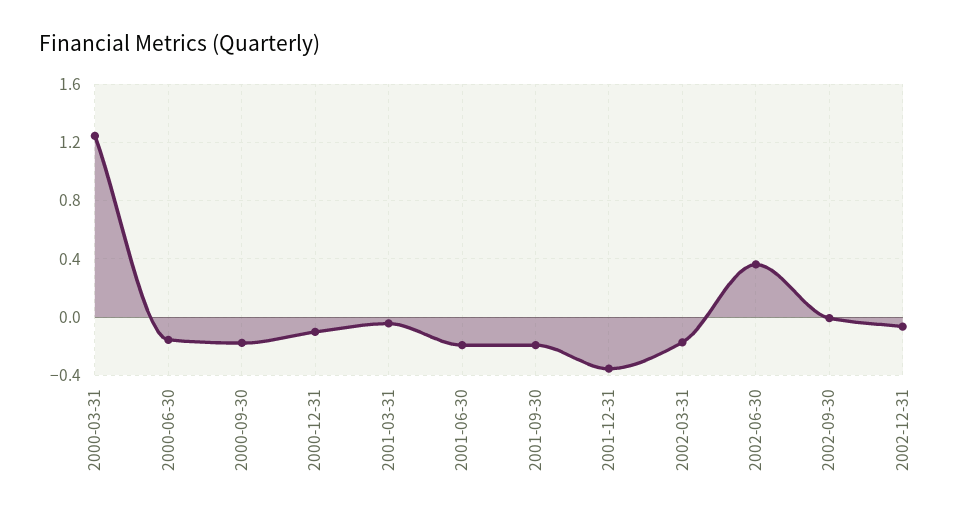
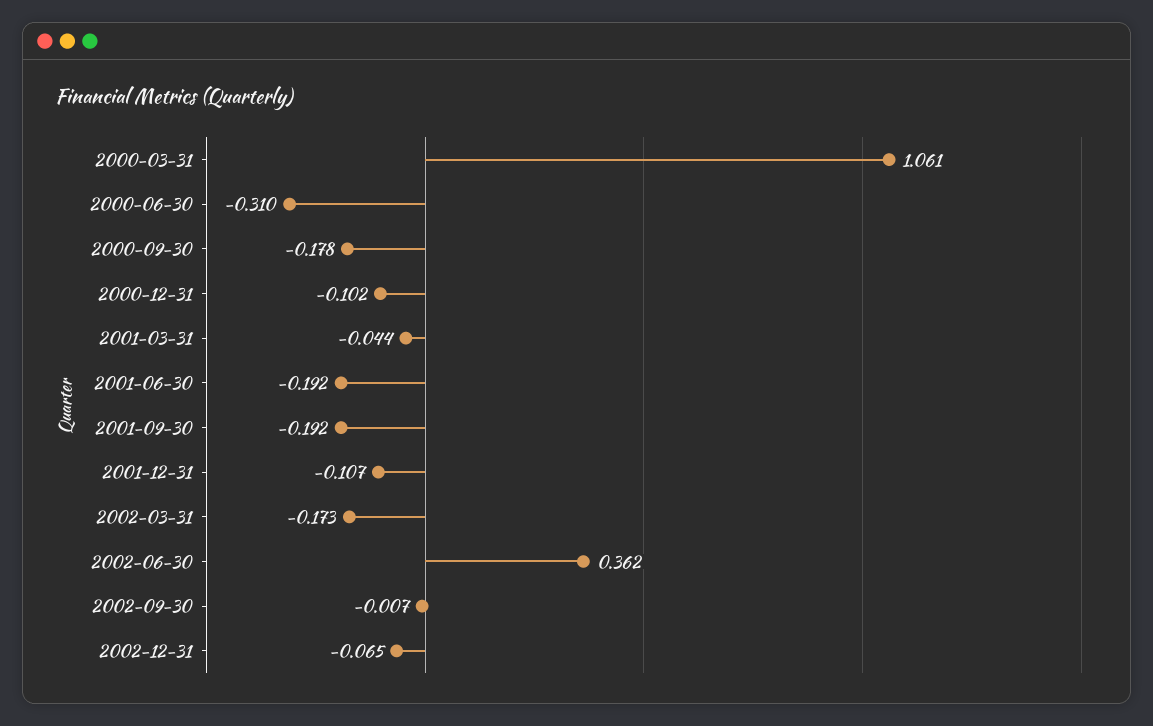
  {
-   "2000-03-31": 1.25,
+   "2000-03-31": 1.061,
-   "2000-06-30": -0.15,
+   "2000-06-30": -0.31,
    "2000-09-30": -0.178,
    "2000-12-31": -0.102,
    "2001-03-31": -0.044,
    "2001-06-30": -0.192,
    "2001-09-30": -0.192,
-   "2001-12-31": -0.35,
+   "2001-12-31": -0.107,
    "2002-03-31": -0.173,
    "2002-06-30": 0.362,
    "2002-09-30": -0.007,
    "2002-12-31": -0.065
  }

